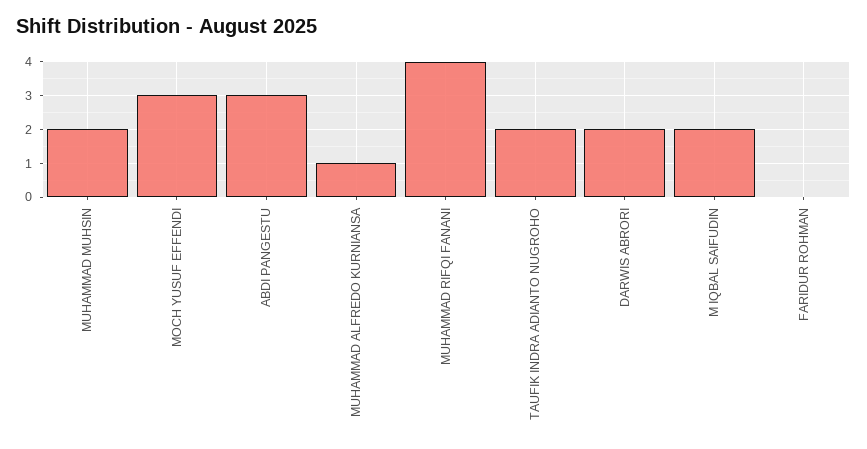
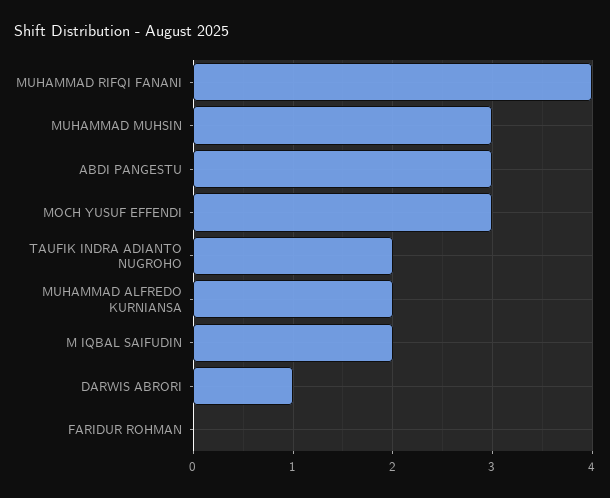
  {
-   "MUHAMMAD MUHSIN": 2,
+   "MUHAMMAD MUHSIN": 3,
    "MOCH YUSUF EFFENDI": 3,
    "ABDI PANGESTU": 3,
-   "MUHAMMAD ALFREDO KURNIANSA": 1,
+   "MUHAMMAD ALFREDO KURNIANSA": 2,
    "MUHAMMAD RIFQI FANANI": 4,
    "TAUFIK INDRA ADIANTO NUGROHO": 2,
-   "DARWIS ABRORI": 2,
+   "DARWIS ABRORI": 1,
    "M IQBAL SAIFUDIN": 2,
    "FARIDUR ROHMAN": 0
  }

